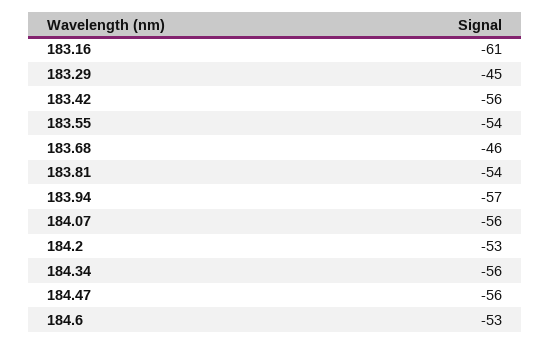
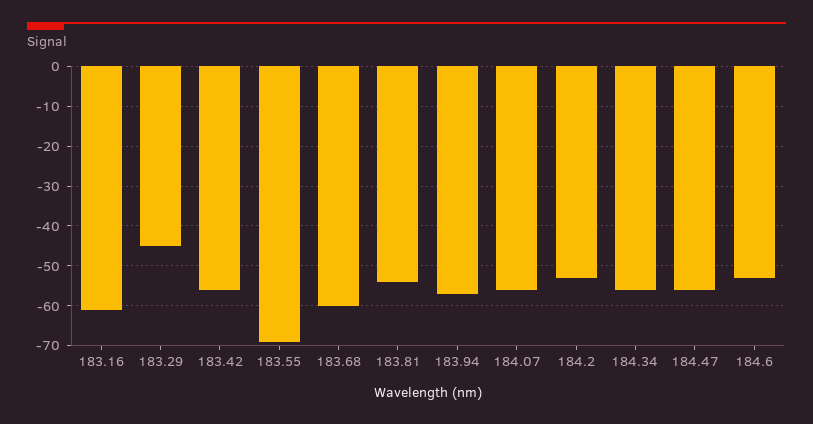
  {
    "183.16": -61,
    "183.29": -45,
    "183.42": -56,
-   "183.55": -54,
+   "183.55": -70,
-   "183.68": -46,
+   "183.68": -60,
    "183.81": -54,
    "183.94": -57,
    "184.07": -56,
    "184.2": -53,
    "184.34": -56,
    "184.47": -56,
    "184.6": -53
  }

